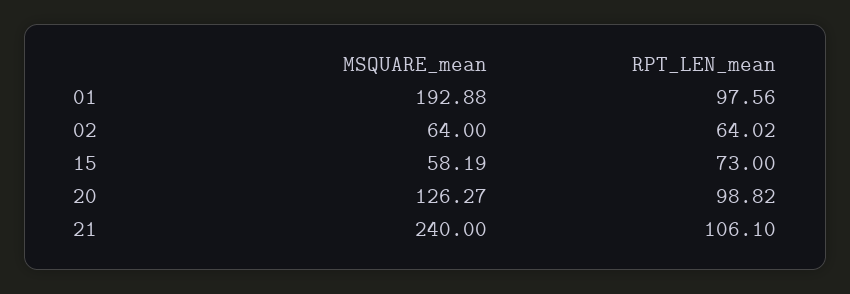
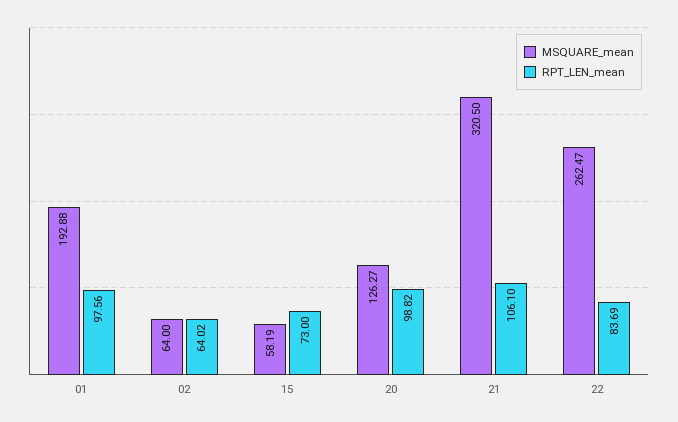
  {
    "MSQUARE_mean": {
      "01": 192.88,
      "02": 64,
      "15": 58.19,
      "20": 126.27,
-     "21": 240
+     "21": 320.5,
+     "22": 262.47
    },
    "RPT_LEN_mean": {
      "01": 97.56,
      "02": 64.02,
      "15": 73,
      "20": 98.82,
-     "21": 106.1
+     "21": 106.1,
+     "22": 83.69
    }
  }

